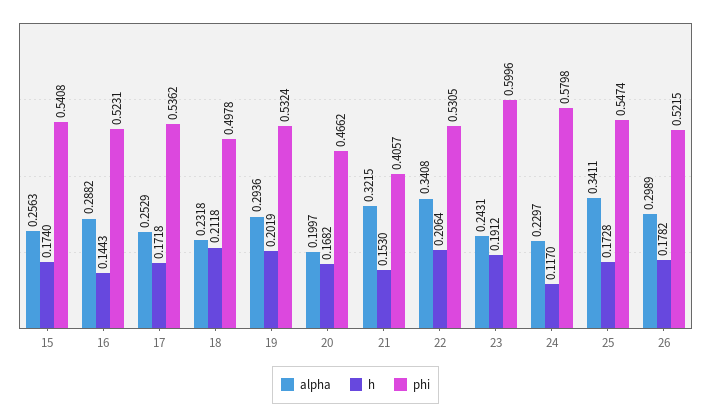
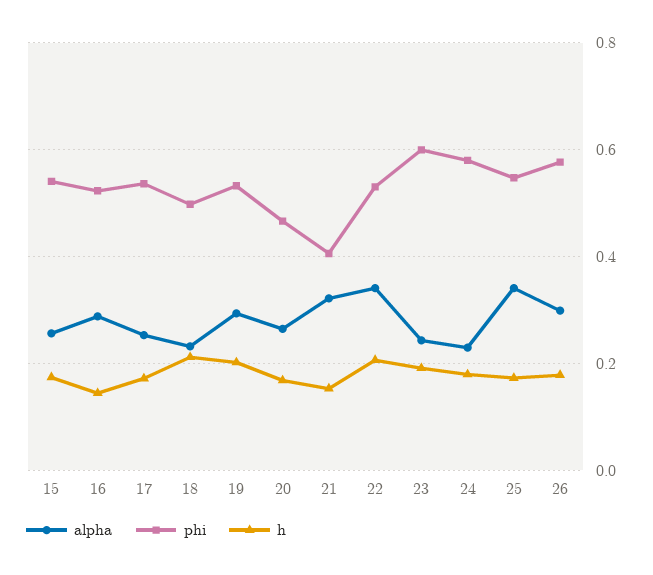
  {
    "alpha": {
      "15": 0.2563,
      "16": 0.2882,
      "17": 0.2529,
      "18": 0.2318,
      "19": 0.2936,
-     "20": 0.1997,
+     "20": 0.26,
      "21": 0.3215,
      "22": 0.3408,
      "23": 0.2431,
      "24": 0.2297,
      "25": 0.3411,
      "26": 0.2989
    },
    "h": {
      "15": 0.174,
      "16": 0.1443,
      "17": 0.1718,
      "18": 0.2118,
      "19": 0.2019,
      "20": 0.1682,
      "21": 0.153,
      "22": 0.2064,
      "23": 0.1912,
-     "24": 0.117,
+     "24": 0.18,
      "25": 0.1728,
      "26": 0.1782
    },
    "phi": {
      "15": 0.5408,
      "16": 0.5231,
      "17": 0.5362,
      "18": 0.4978,
      "19": 0.5324,
      "20": 0.4662,
      "21": 0.4057,
      "22": 0.5305,
      "23": 0.5996,
      "24": 0.5798,
      "25": 0.5474,
-     "26": 0.5215
+     "26": 0.58
    }
  }

